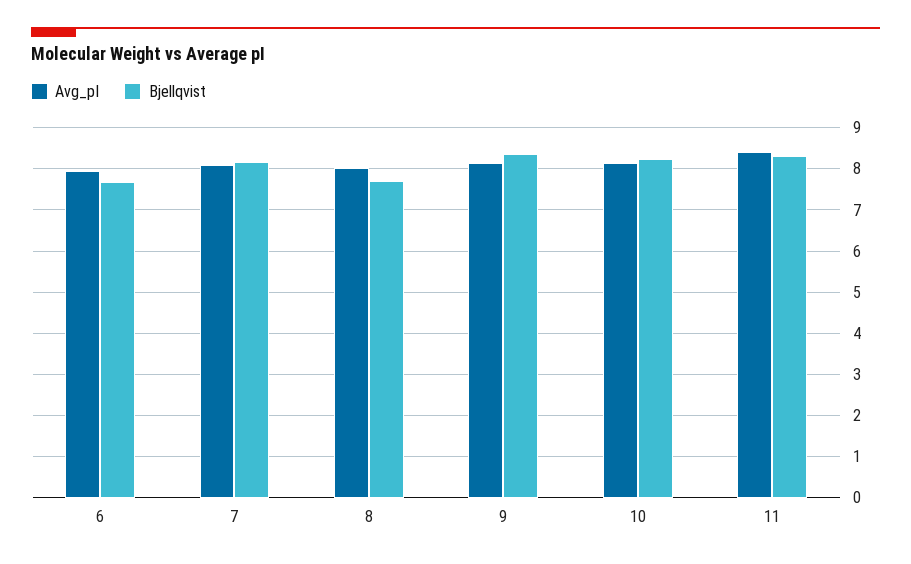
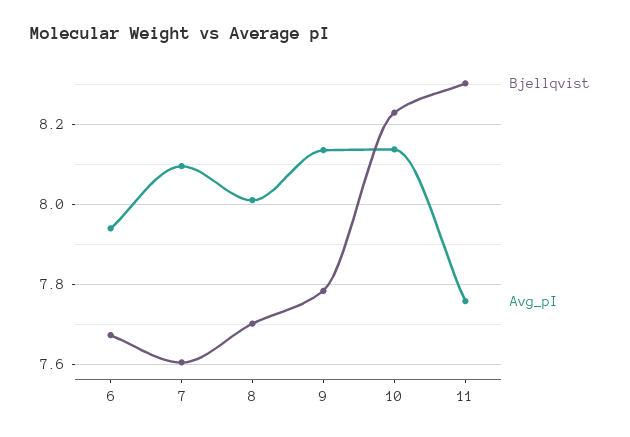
  {
    "Avg_pI": {
      "6": 7.94,
      "7": 8.1,
      "8": 8.02,
      "9": 8.14,
      "10": 8.14,
-     "11": 8.4
+     "11": 7.76
    },
    "Bjellqvist": {
      "6": 7.68,
-     "7": 8.2,
+     "7": 7.6,
      "8": 7.7,
-     "9": 8.4,
+     "9": 7.78,
      "10": 8.22,
      "11": 8.3
    }
  }

